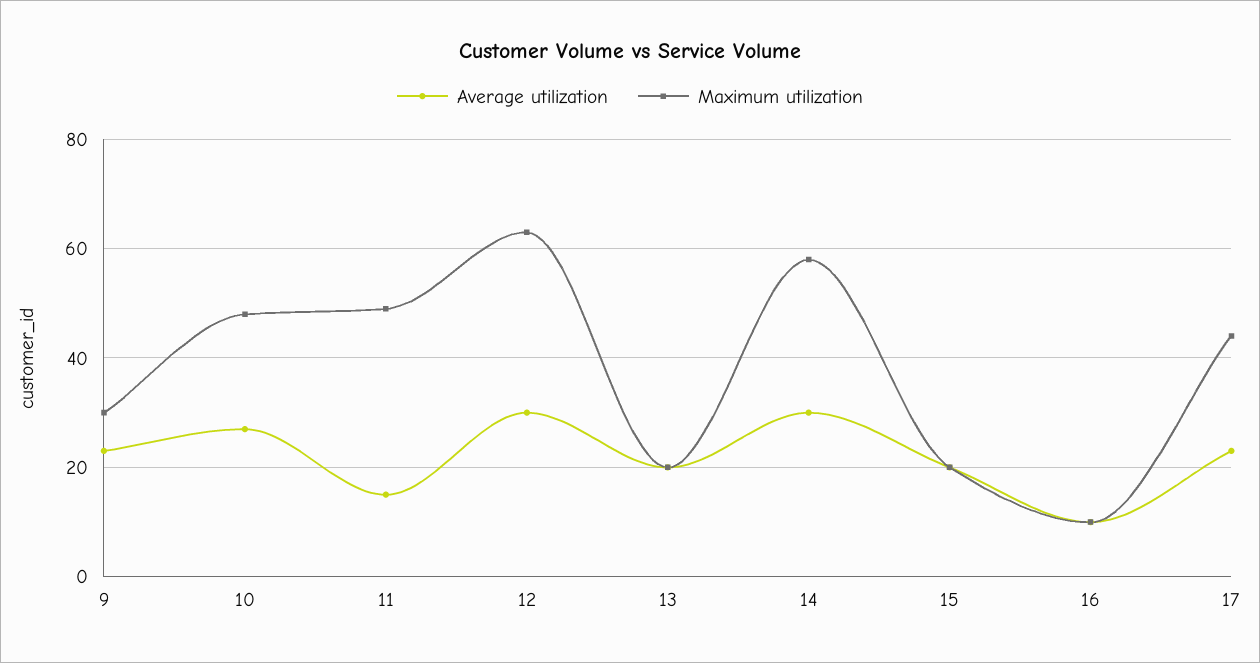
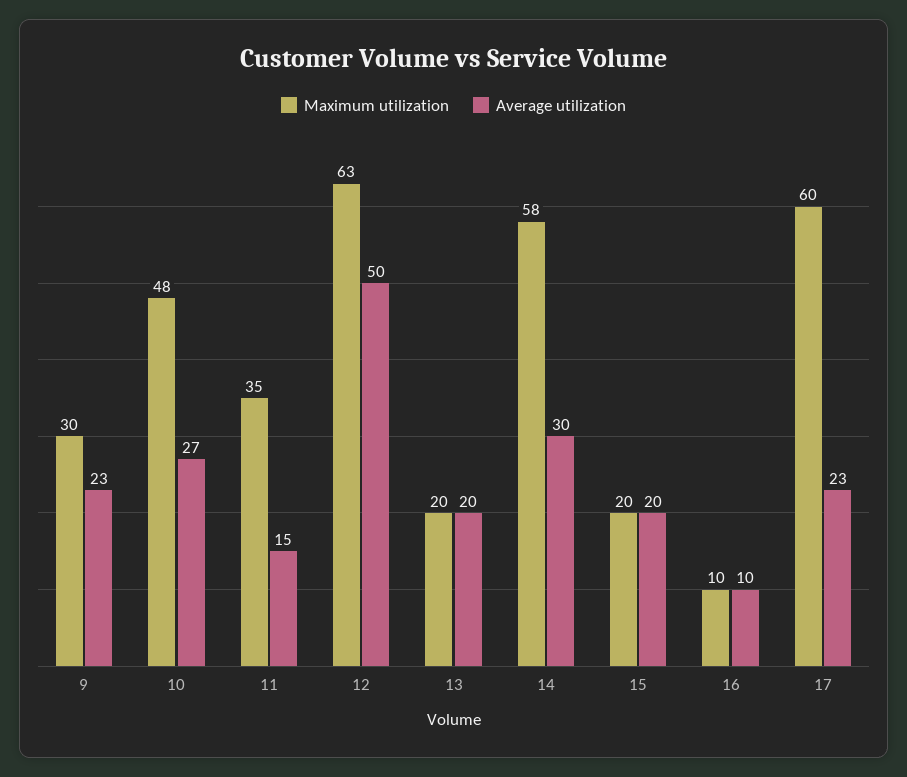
  {
    "Average utilization": {
      "9": 23,
      "10": 27,
      "11": 15,
-     "12": 30,
+     "12": 50,
      "13": 20,
      "14": 30,
      "15": 20,
      "16": 10,
      "17": 23
    },
    "Maximum utilization": {
      "9": 30,
      "10": 48,
-     "11": 50,
+     "11": 35,
      "12": 63,
      "13": 20,
      "14": 58,
      "15": 20,
      "16": 10,
-     "17": 45
+     "17": 60
    }
  }

